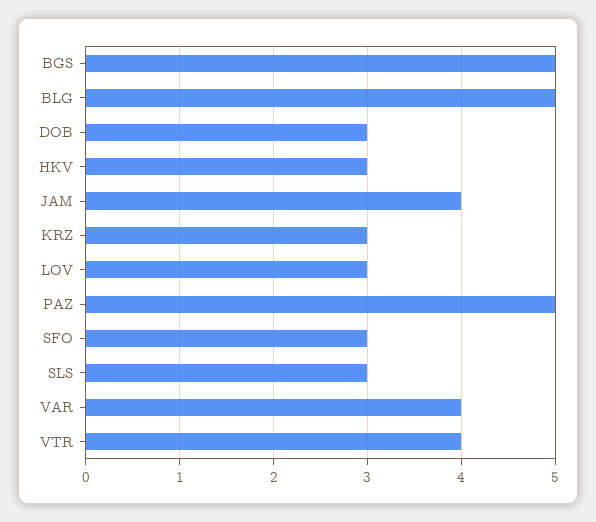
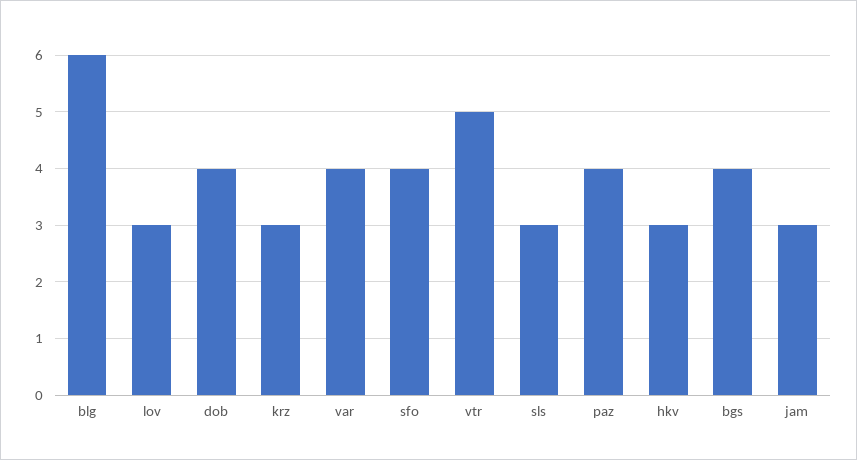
  {
-   "BGS": 5,
+   "BGS": 4,
-   "BLG": 5,
+   "BLG": 6,
-   "DOB": 3,
+   "DOB": 4,
    "HKV": 3,
-   "JAM": 4,
+   "JAM": 3,
    "KRZ": 3,
    "LOV": 3,
-   "PAZ": 5,
+   "PAZ": 4,
-   "SFO": 3,
+   "SFO": 4,
    "SLS": 3,
    "VAR": 4,
-   "VTR": 4
+   "VTR": 5
  }

